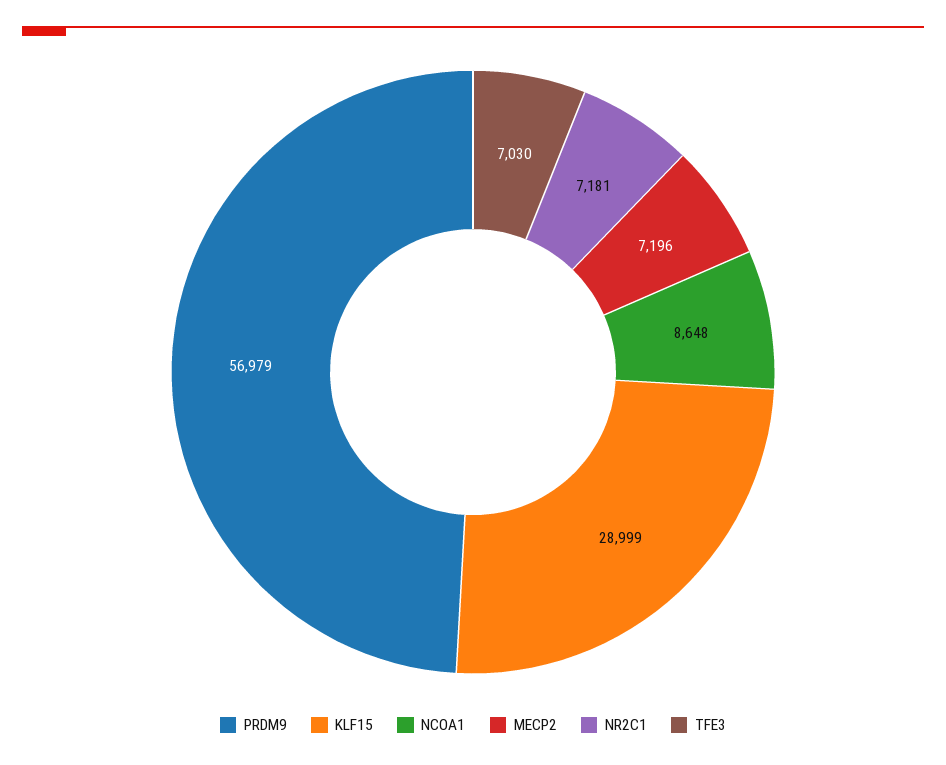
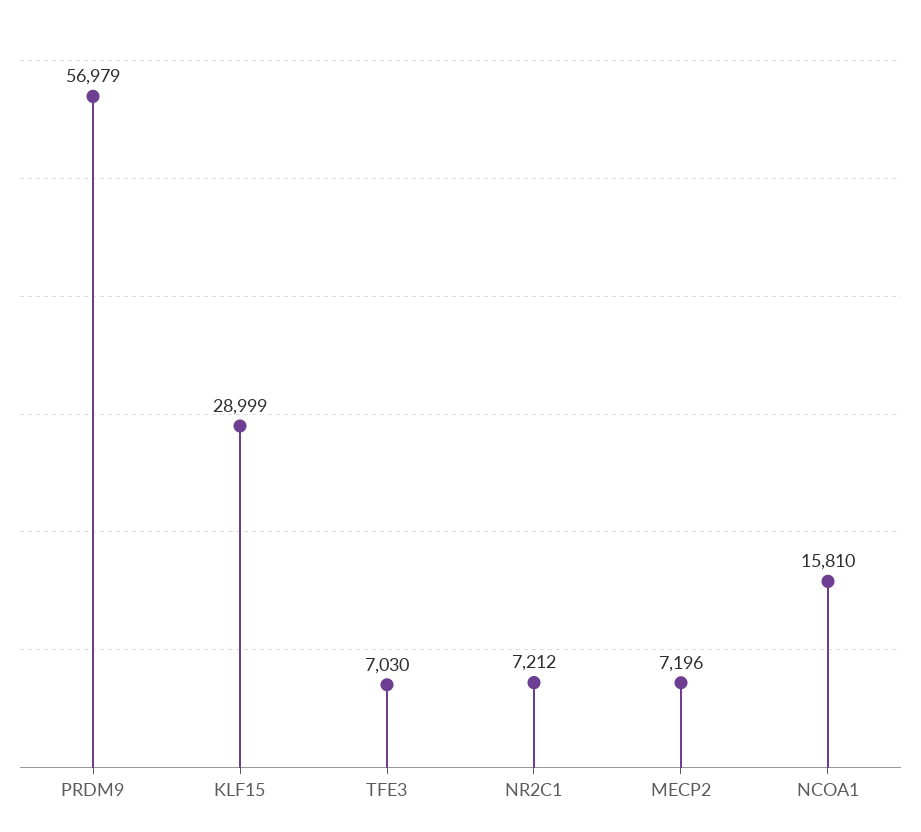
  {
    "PRDM9": 56979,
    "KLF15": 28999,
-   "NCOA1": 8648,
+   "NCOA1": 15810,
    "MECP2": 7196,
-   "NR2C1": 7181,
+   "NR2C1": 7212,
    "TFE3": 7030
  }

